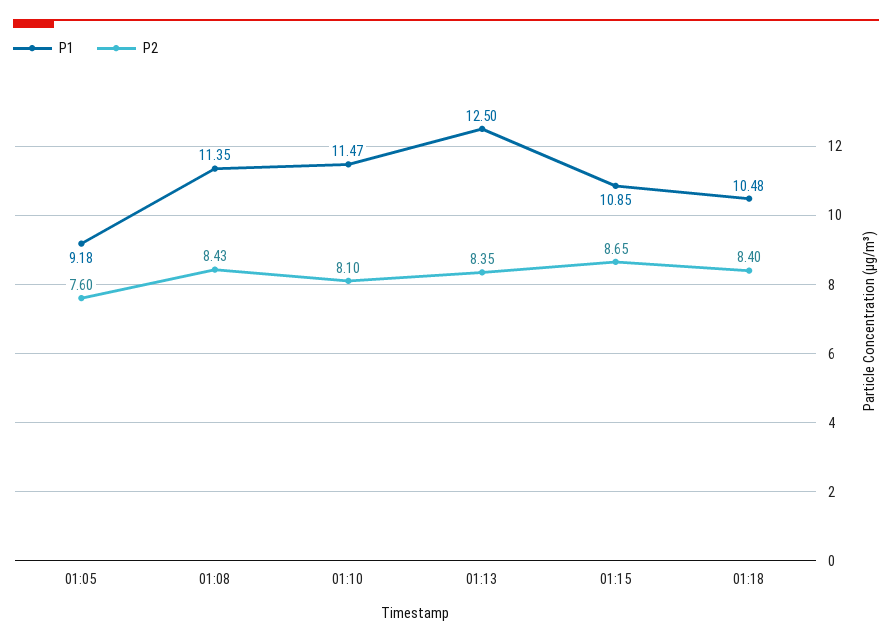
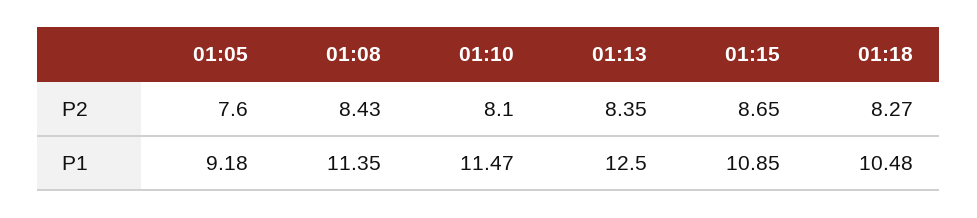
  {
    "P1": {
      "01:05": 9.18,
      "01:08": 11.35,
      "01:10": 11.47,
      "01:13": 12.5,
      "01:15": 10.85,
      "01:18": 10.48
    },
    "P2": {
      "01:05": 7.6,
      "01:08": 8.43,
      "01:10": 8.1,
      "01:13": 8.35,
      "01:15": 8.65,
-     "01:18": 8.4
+     "01:18": 8.27
    }
  }

